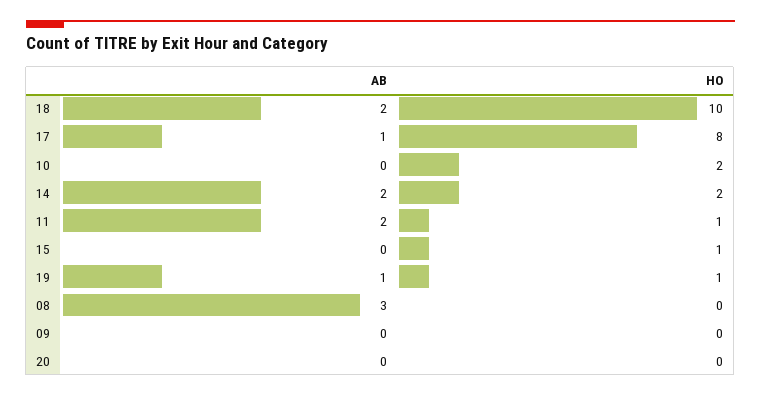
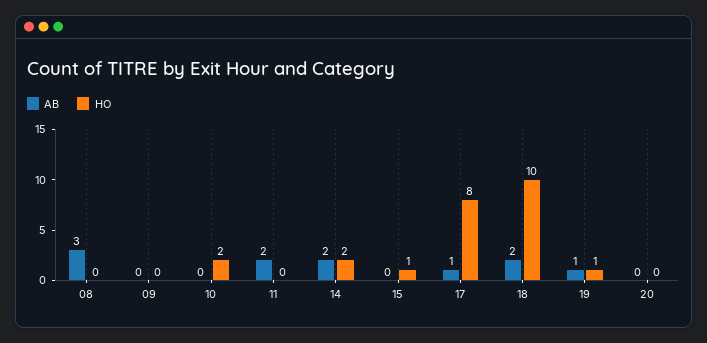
  {
    "AB": {
      "18": 2,
      "17": 1,
      "10": 0,
      "14": 2,
      "11": 2,
      "15": 0,
      "19": 1,
      "08": 3,
      "09": 0,
      "20": 0
    },
    "HO": {
      "18": 10,
      "17": 8,
      "10": 2,
      "14": 2,
-     "11": 1,
+     "11": 0,
      "15": 1,
      "19": 1,
      "08": 0,
      "09": 0,
      "20": 0
    }
  }

